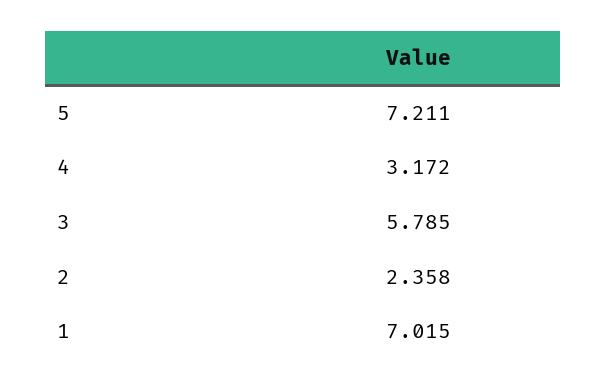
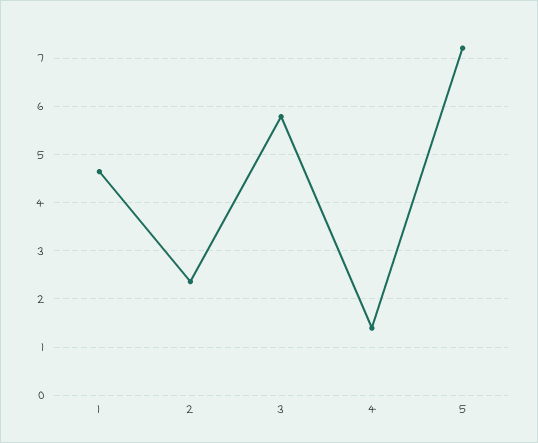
  {
    "5": 7.211,
-   "4": 3.172,
+   "4": 1.4,
    "3": 5.785,
    "2": 2.358,
-   "1": 7.015
+   "1": 4.6
  }

